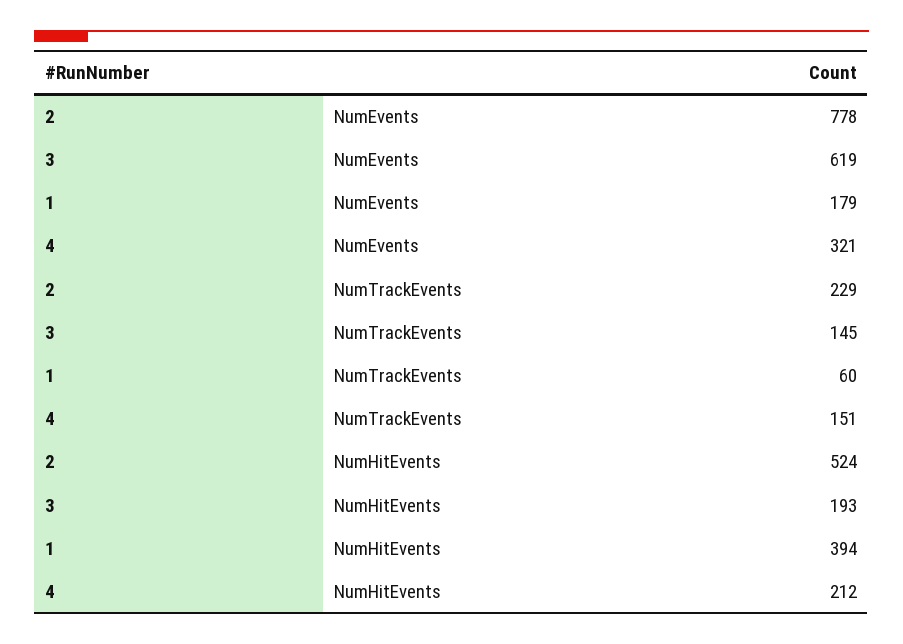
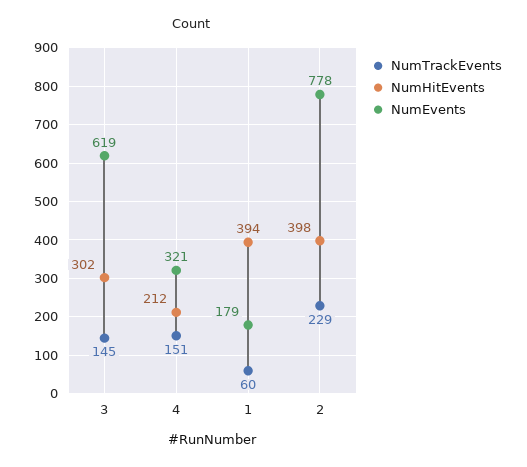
  {
    "NumEvents": {
      "2": 778,
      "3": 619,
      "1": 179,
      "4": 321
    },
    "NumTrackEvents": {
      "2": 229,
      "3": 145,
      "1": 60,
      "4": 151
    },
    "NumHitEvents": {
-     "2": 524,
+     "2": 398,
-     "3": 193,
+     "3": 302,
      "1": 394,
      "4": 212
    }
  }

